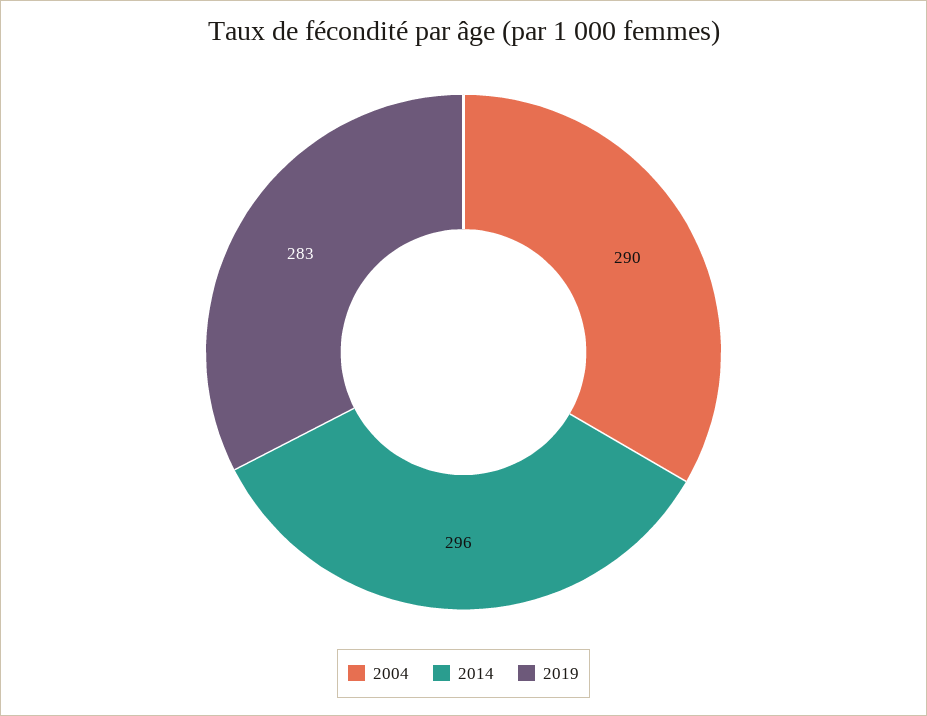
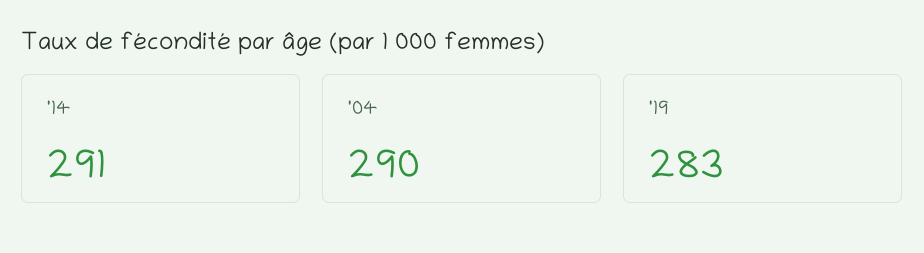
  {
    "2004": 290,
-   "2014": 296,
+   "2014": 291,
    "2019": 283
  }

